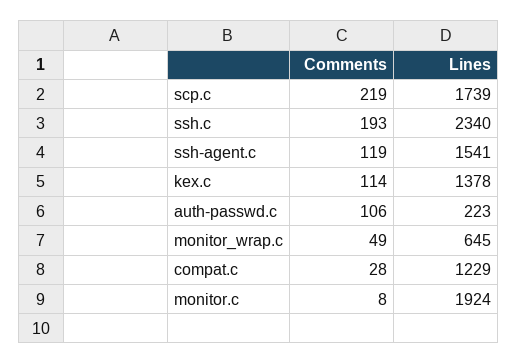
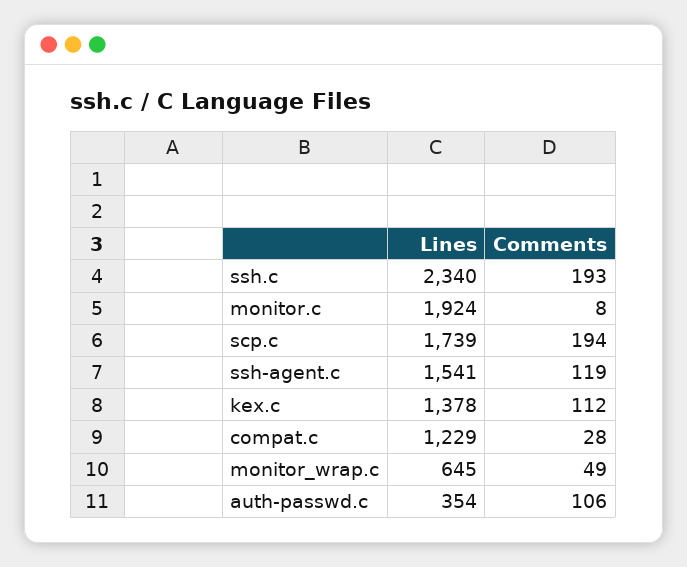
  {
    "Comments": {
-     "scp.c": 219,
+     "scp.c": 194,
      "ssh.c": 193,
      "ssh-agent.c": 119,
-     "kex.c": 114,
+     "kex.c": 112,
      "auth-passwd.c": 106,
      "monitor_wrap.c": 49,
      "compat.c": 28,
      "monitor.c": 8
    },
    "Lines": {
      "scp.c": 1739,
      "ssh.c": 2340,
      "ssh-agent.c": 1541,
      "kex.c": 1378,
-     "auth-passwd.c": 223,
+     "auth-passwd.c": 354,
      "monitor_wrap.c": 645,
      "compat.c": 1229,
      "monitor.c": 1924
    }
  }

